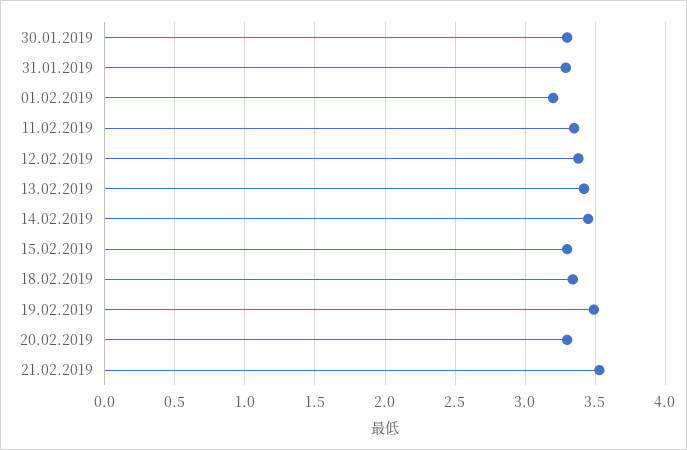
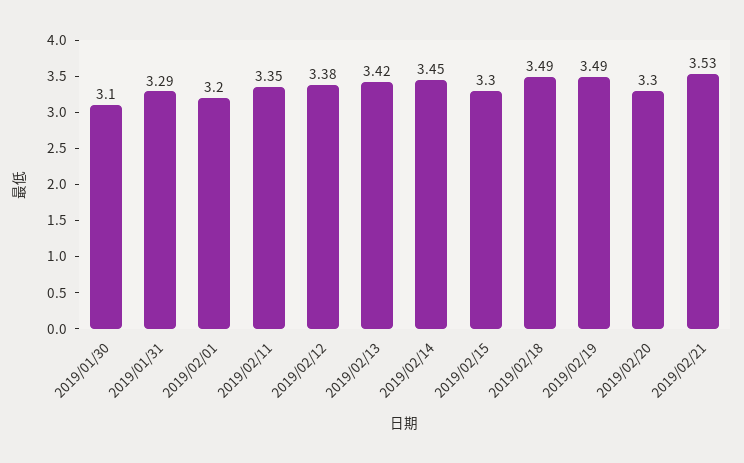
  {
-   "30.01.2019": 3.3,
+   "30.01.2019": 3.1,
    "31.01.2019": 3.29,
    "01.02.2019": 3.2,
    "11.02.2019": 3.35,
    "12.02.2019": 3.38,
    "13.02.2019": 3.42,
    "14.02.2019": 3.45,
    "15.02.2019": 3.3,
-   "18.02.2019": 3.35,
+   "18.02.2019": 3.49,
    "19.02.2019": 3.49,
    "20.02.2019": 3.3,
    "21.02.2019": 3.53
  }

